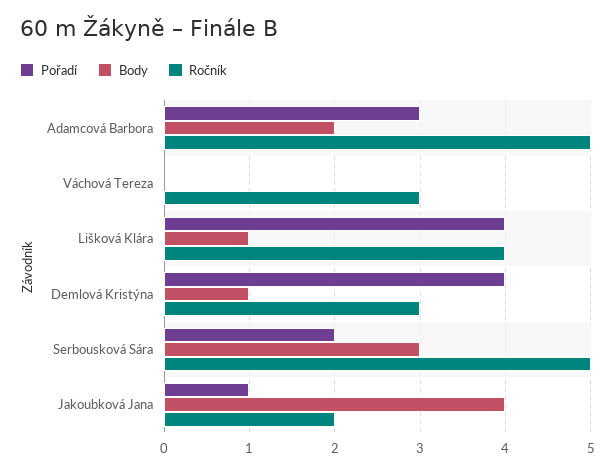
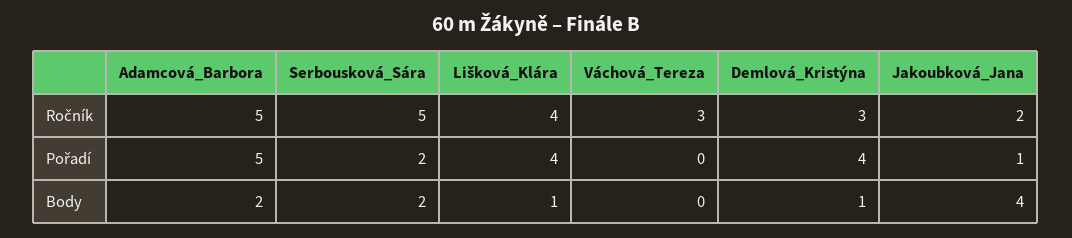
  {
    "Pořadí": {
-     "Adamcová Barbora": 3,
+     "Adamcová Barbora": 5,
      "Váchová Tereza": 0,
      "Lišková Klára": 4,
      "Demlová Kristýna": 4,
      "Serbousková Sára": 2,
      "Jakoubková Jana": 1
    },
    "Body": {
      "Adamcová Barbora": 2,
      "Váchová Tereza": 0,
      "Lišková Klára": 1,
      "Demlová Kristýna": 1,
-     "Serbousková Sára": 3,
+     "Serbousková Sára": 2,
      "Jakoubková Jana": 4
    },
    "Ročník": {
      "Adamcová Barbora": 5,
      "Váchová Tereza": 3,
      "Lišková Klára": 4,
      "Demlová Kristýna": 3,
      "Serbousková Sára": 5,
      "Jakoubková Jana": 2
    }
  }

